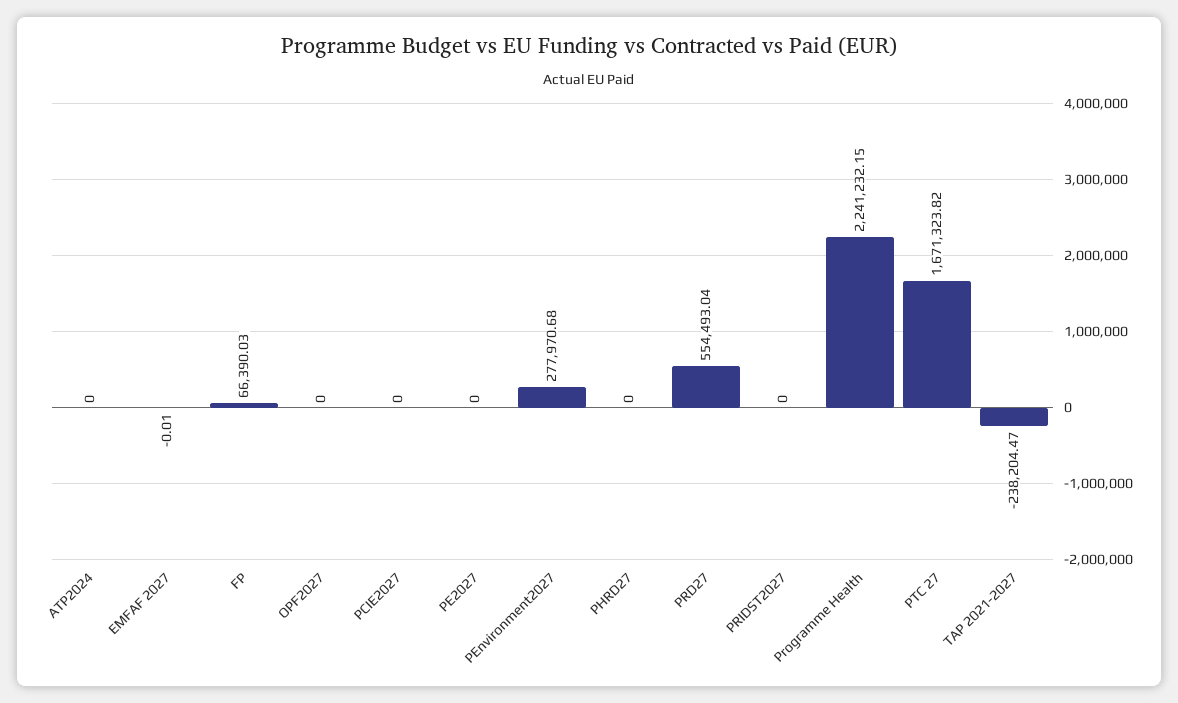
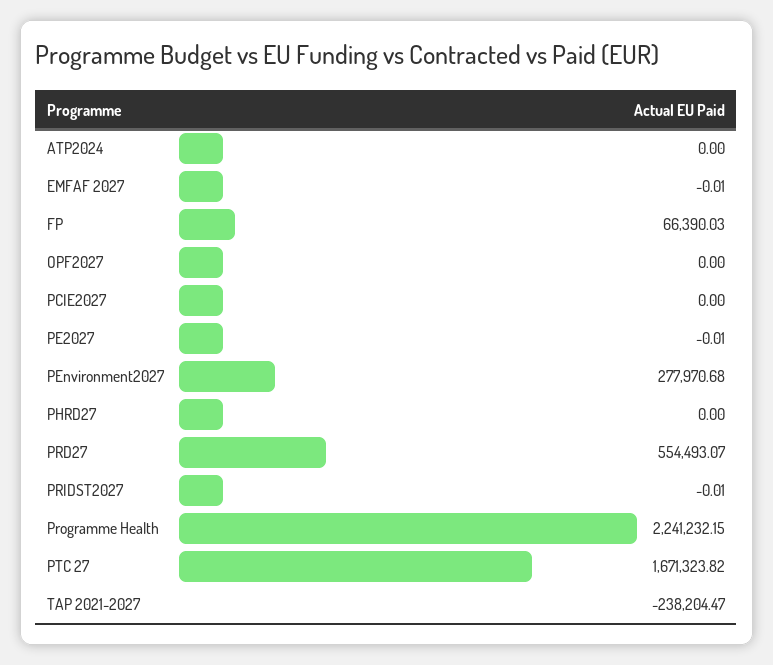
  {
    "ATP2024": 0,
    "EMFAF 2027": -0.01,
    "FP": 66390.03,
    "OPF2027": 0,
    "PCIE2027": 0,
-   "PE2027": 0,
+   "PE2027": -0.01,
    "PEnvironment2027": 277970.68,
    "PHRD27": 0,
-   "PRD27": 554493.04,
+   "PRD27": 554493.07,
-   "PRIDST2027": 0,
+   "PRIDST2027": -0.01,
    "Programme Health": 2241232.15,
    "PTC 27": 1671323.82,
    "TAP 2021-2027": -238204.47
  }

